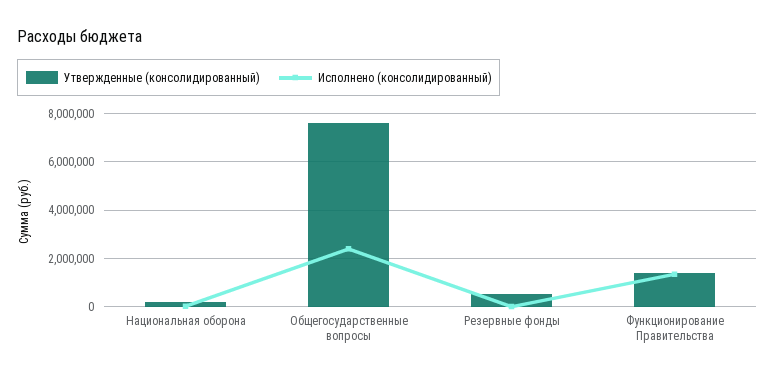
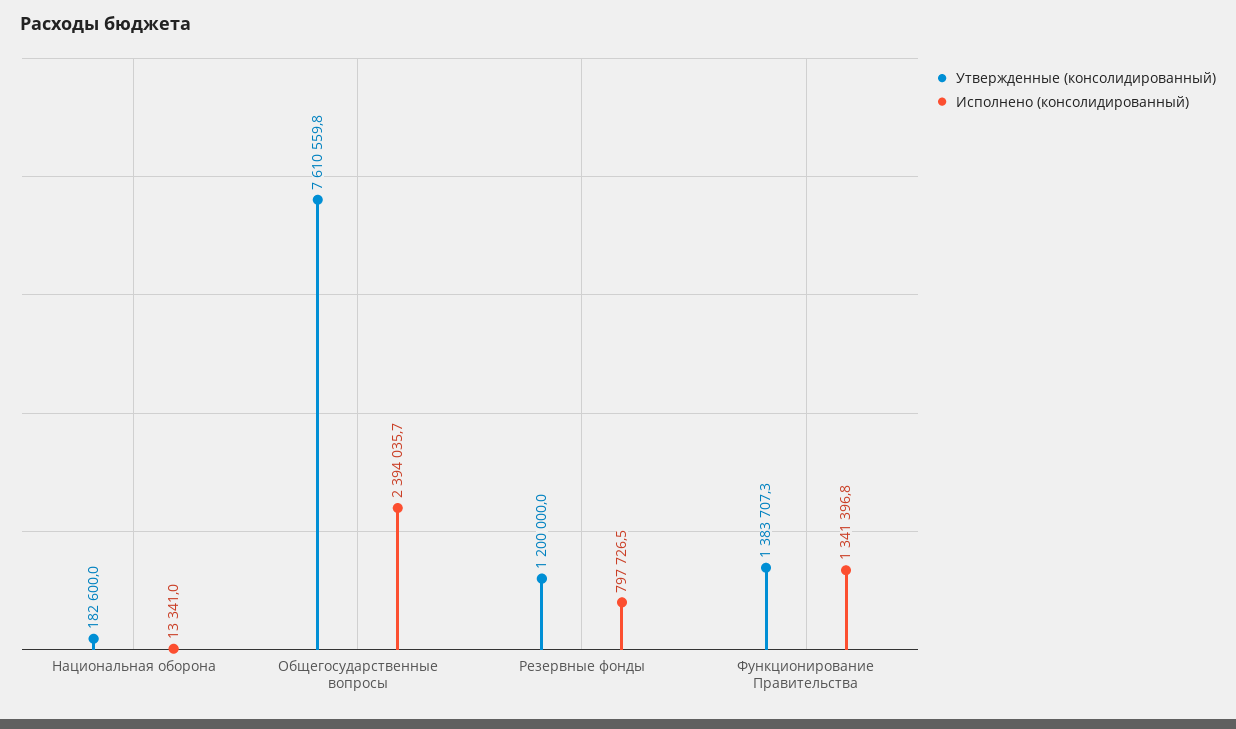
  {
    "Утвержденные (консолидированный)": {
      "Национальная оборона": 182600,
      "Общегосударственные вопросы": 7610559.8,
-     "Резервные фонды": 500000,
+     "Резервные фонды": 1200000,
      "Функционирование Правительства": 1383707.3
    },
    "Исполнено (консолидированный)": {
      "Национальная оборона": 13341,
      "Общегосударственные вопросы": 2394035.7,
-     "Резервные фонды": 0,
+     "Резервные фонды": 797726.5,
      "Функционирование Правительства": 1341396.8
    }
  }

